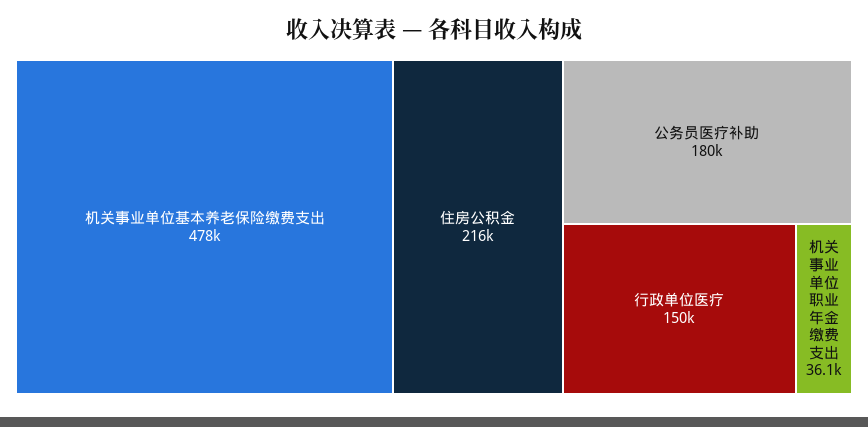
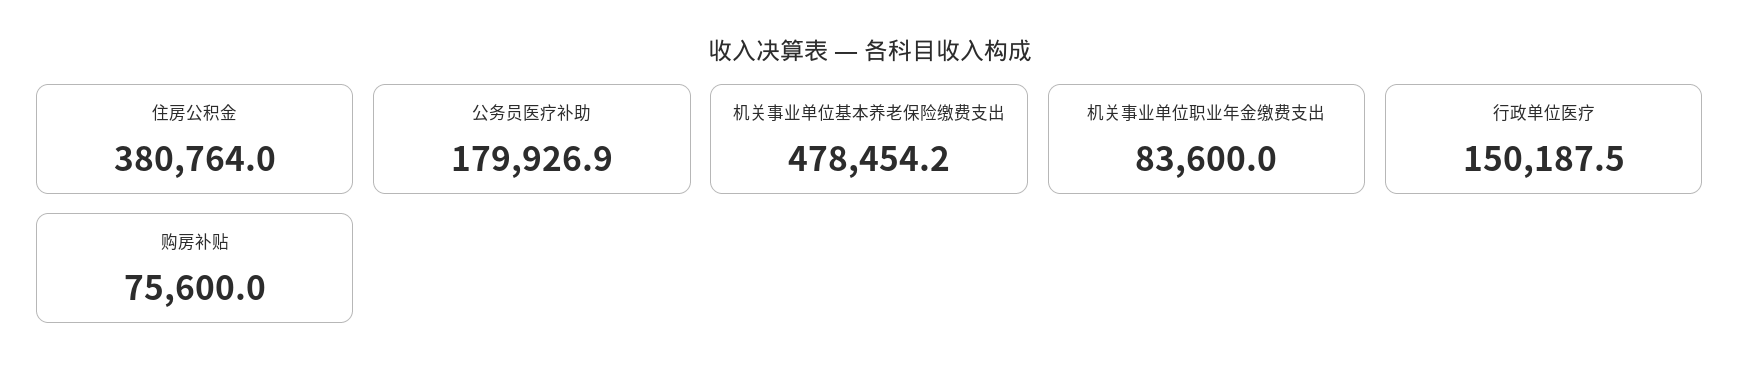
  {
    "机关事业单位基本养老保险缴费支出": 478454.2,
-   "住房公积金": 216000,
+   "住房公积金": 380764,
    "公务员医疗补助": 179926.9,
    "行政单位医疗": 150187.5,
-   "机关事业单位职业年金缴费支出": 36100
+   "机关事业单位职业年金缴费支出": 83600,
+   "购房补贴": 75600
  }

